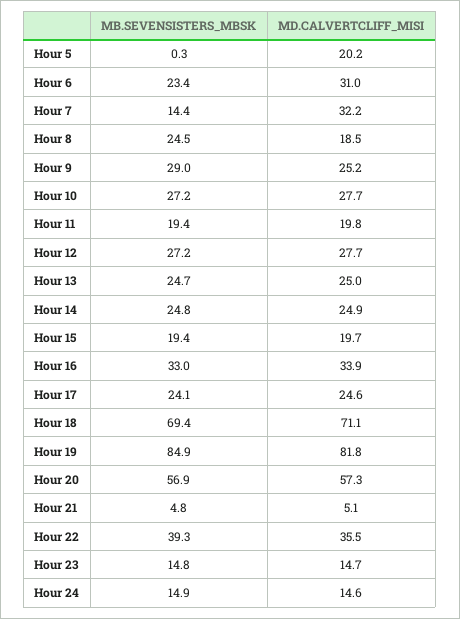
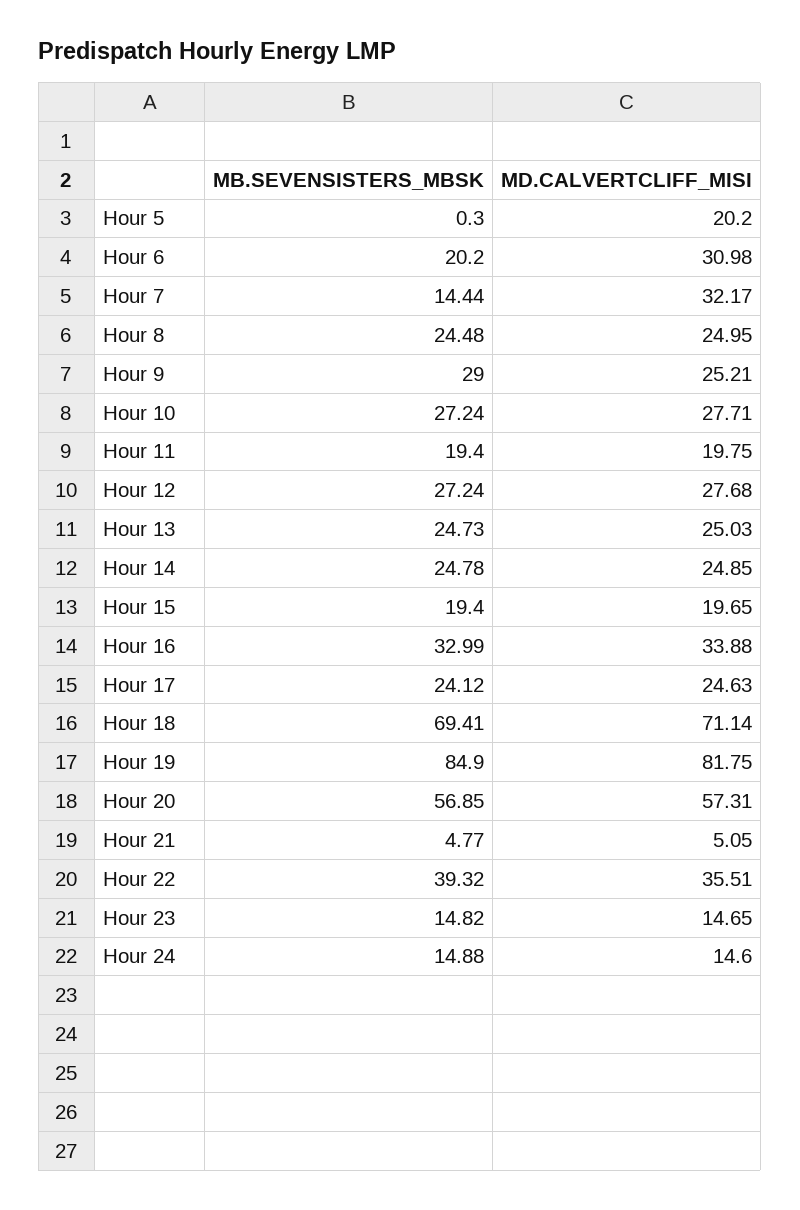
  {
    "MB.SEVENSISTERS_MBSK": {
      "Hour 5": 0.3,
-     "Hour 6": 23.4,
+     "Hour 6": 20.2,
      "Hour 7": 14.44,
      "Hour 8": 24.48,
      "Hour 9": 29,
      "Hour 10": 27.24,
      "Hour 11": 19.4,
      "Hour 12": 27.24,
      "Hour 13": 24.73,
      "Hour 14": 24.78,
      "Hour 15": 19.4,
      "Hour 16": 32.99,
      "Hour 17": 24.12,
      "Hour 18": 69.41,
      "Hour 19": 84.9,
      "Hour 20": 56.85,
      "Hour 21": 4.77,
      "Hour 22": 39.32,
      "Hour 23": 14.82,
      "Hour 24": 14.88
    },
    "MD.CALVERTCLIFF_MISI": {
      "Hour 5": 20.2,
      "Hour 6": 30.98,
      "Hour 7": 32.17,
-     "Hour 8": 18.5,
+     "Hour 8": 24.95,
      "Hour 9": 25.21,
      "Hour 10": 27.71,
      "Hour 11": 19.75,
      "Hour 12": 27.68,
      "Hour 13": 25.03,
      "Hour 14": 24.85,
      "Hour 15": 19.65,
      "Hour 16": 33.88,
      "Hour 17": 24.63,
      "Hour 18": 71.14,
      "Hour 19": 81.75,
      "Hour 20": 57.31,
      "Hour 21": 5.05,
      "Hour 22": 35.51,
      "Hour 23": 14.65,
      "Hour 24": 14.6
    }
  }

